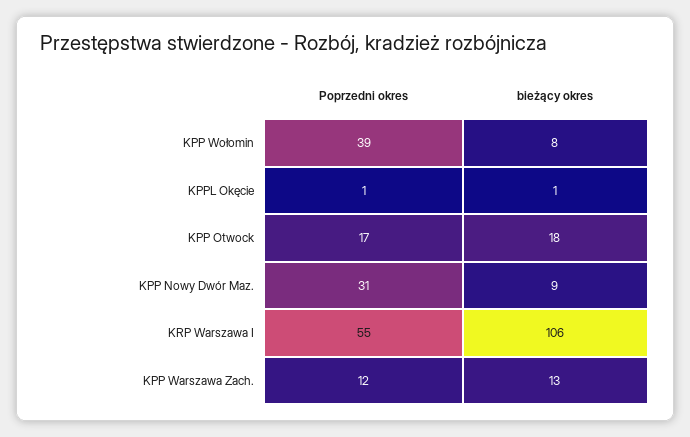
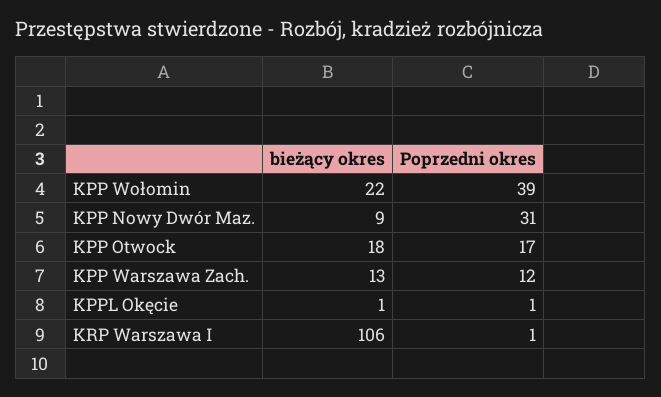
  {
    "Poprzedni okres": {
      "KPP Wołomin": 39,
      "KPPL Okęcie": 1,
      "KPP Otwock": 17,
      "KPP Nowy Dwór Maz.": 31,
-     "KRP Warszawa I": 55,
+     "KRP Warszawa I": 1,
      "KPP Warszawa Zach.": 12
    },
    "bieżący okres": {
-     "KPP Wołomin": 8,
+     "KPP Wołomin": 22,
      "KPPL Okęcie": 1,
      "KPP Otwock": 18,
      "KPP Nowy Dwór Maz.": 9,
      "KRP Warszawa I": 106,
      "KPP Warszawa Zach.": 13
    }
  }

